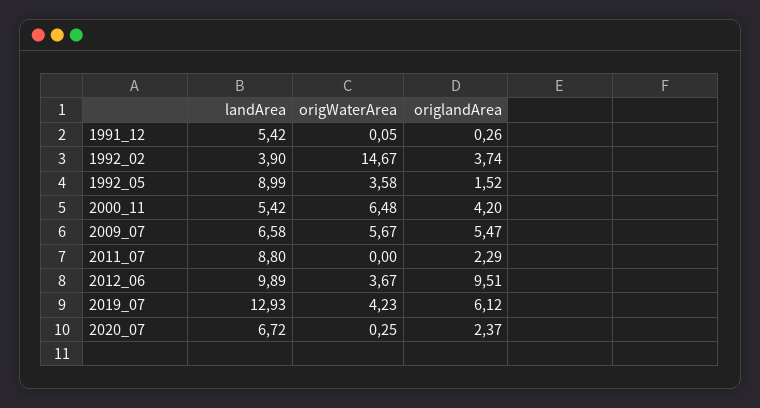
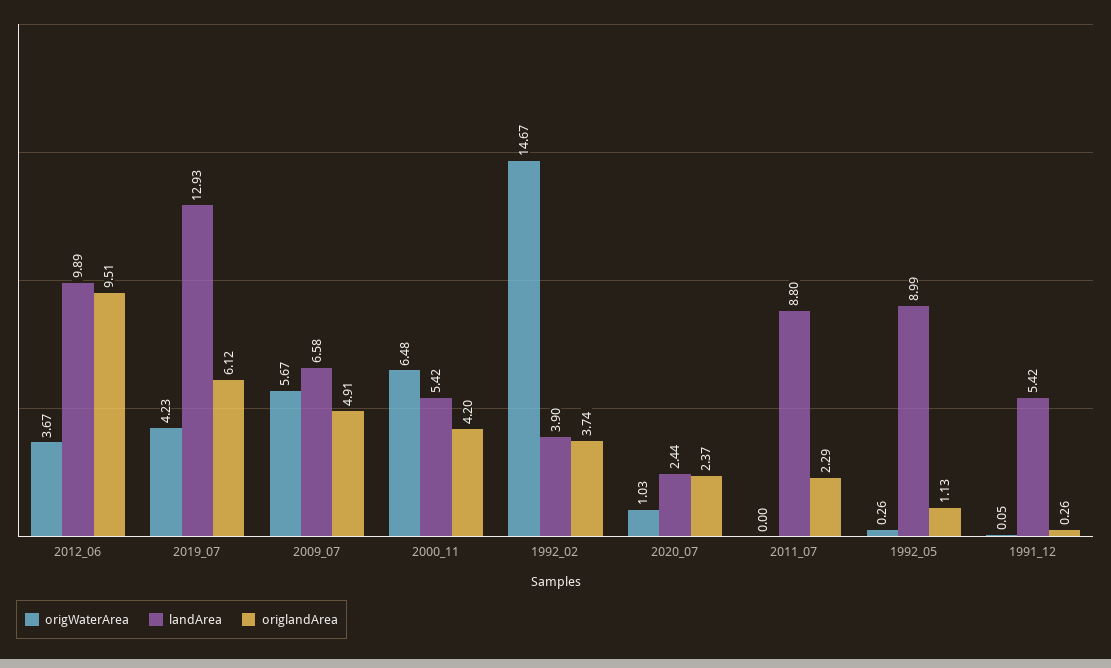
  {
    "landArea": {
      "1991_12": 5.42,
      "1992_02": 3.9,
      "1992_05": 8.99,
      "2000_11": 5.42,
      "2009_07": 6.58,
      "2011_07": 8.8,
      "2012_06": 9.89,
      "2019_07": 12.93,
-     "2020_07": 6.72
+     "2020_07": 2.44
    },
    "origWaterArea": {
      "1991_12": 0.05,
      "1992_02": 14.67,
-     "1992_05": 3.58,
+     "1992_05": 0.26,
      "2000_11": 6.48,
      "2009_07": 5.67,
      "2011_07": 0,
      "2012_06": 3.67,
      "2019_07": 4.23,
-     "2020_07": 0.25
+     "2020_07": 1.03
    },
    "origlandArea": {
      "1991_12": 0.26,
      "1992_02": 3.74,
-     "1992_05": 1.52,
+     "1992_05": 1.13,
      "2000_11": 4.2,
-     "2009_07": 5.47,
+     "2009_07": 4.91,
      "2011_07": 2.29,
      "2012_06": 9.51,
      "2019_07": 6.12,
      "2020_07": 2.37
    }
  }

